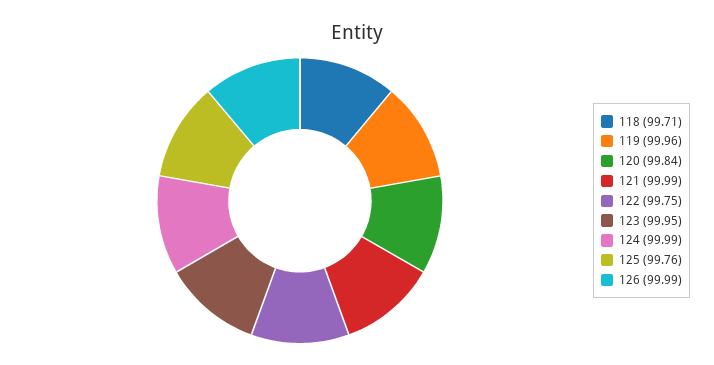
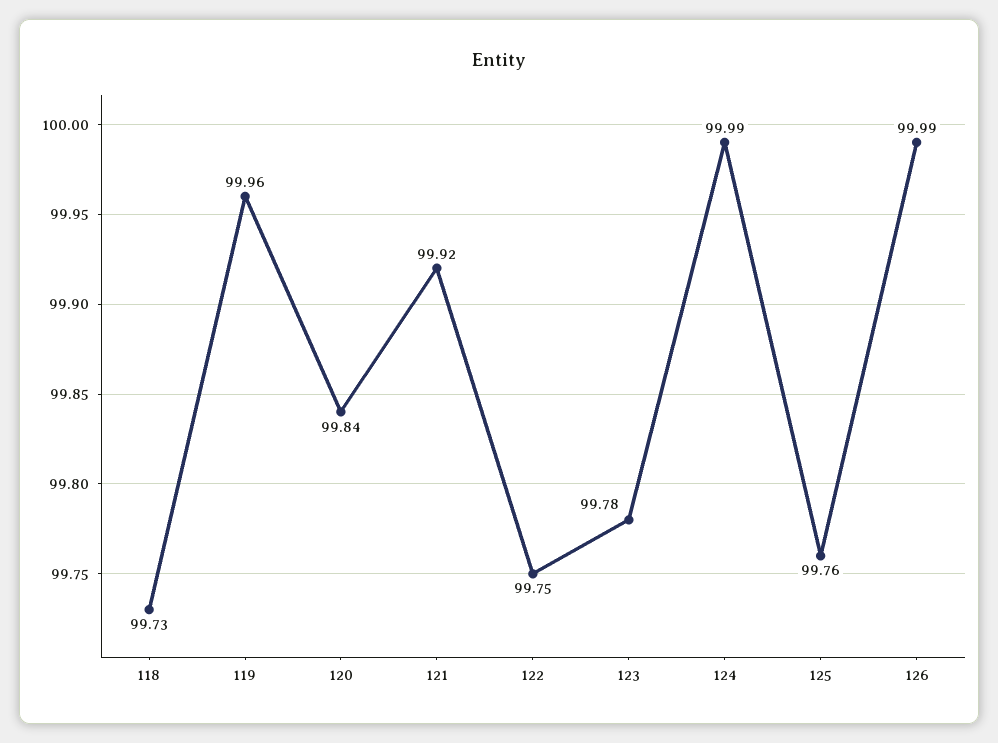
  {
-   "118": 99.71,
+   "118": 99.73,
    "119": 99.96,
    "120": 99.84,
-   "121": 99.99,
+   "121": 99.92,
    "122": 99.75,
-   "123": 99.95,
+   "123": 99.78,
    "124": 99.99,
    "125": 99.76,
    "126": 99.99
  }

